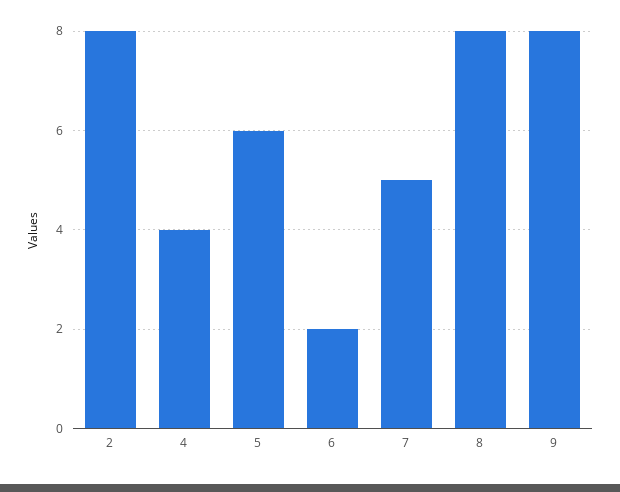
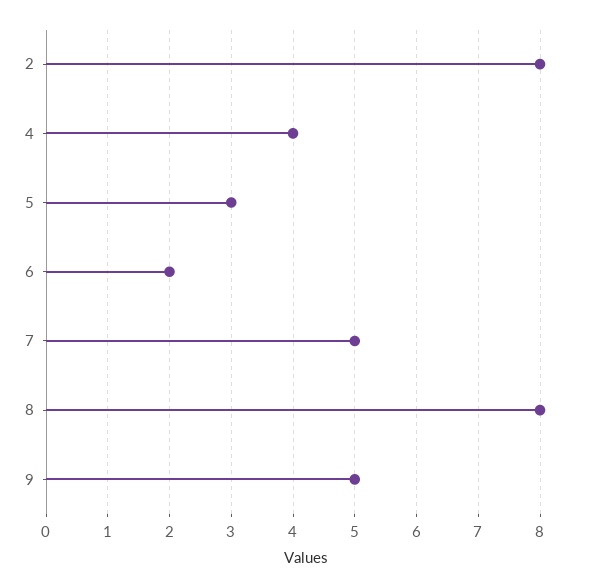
  {
    "2": 8,
    "4": 4,
-   "5": 6,
+   "5": 3,
    "6": 2,
    "7": 5,
    "8": 8,
-   "9": 8
+   "9": 5
  }

